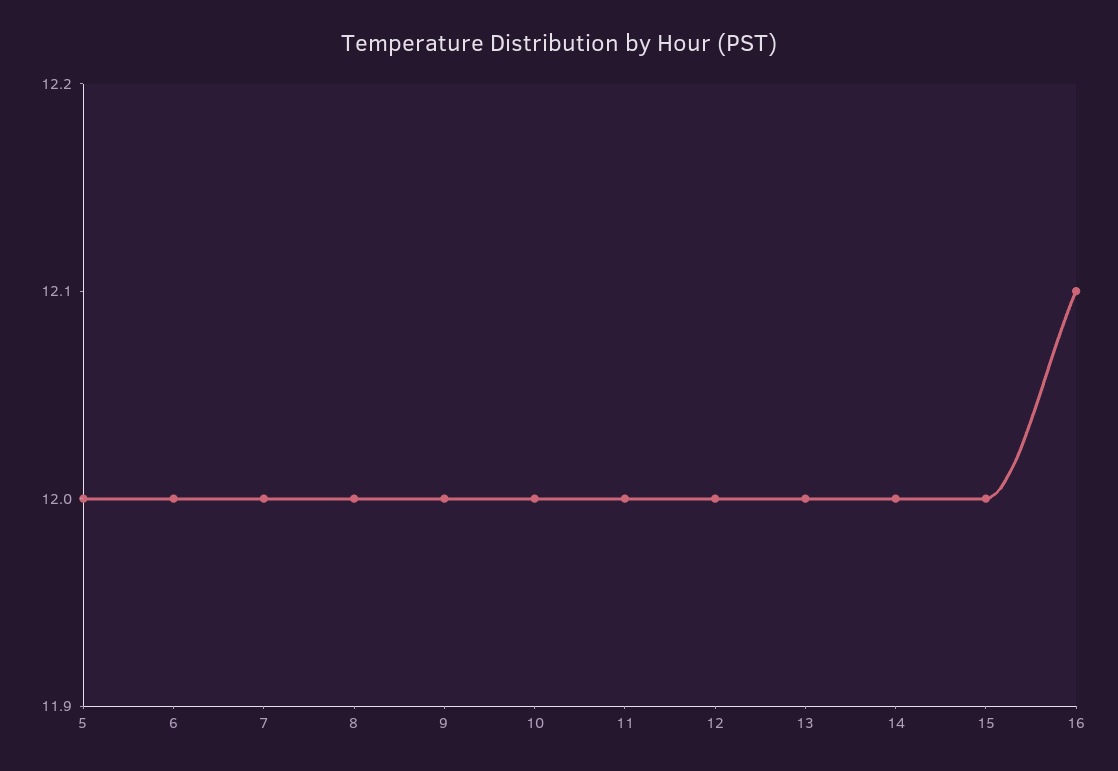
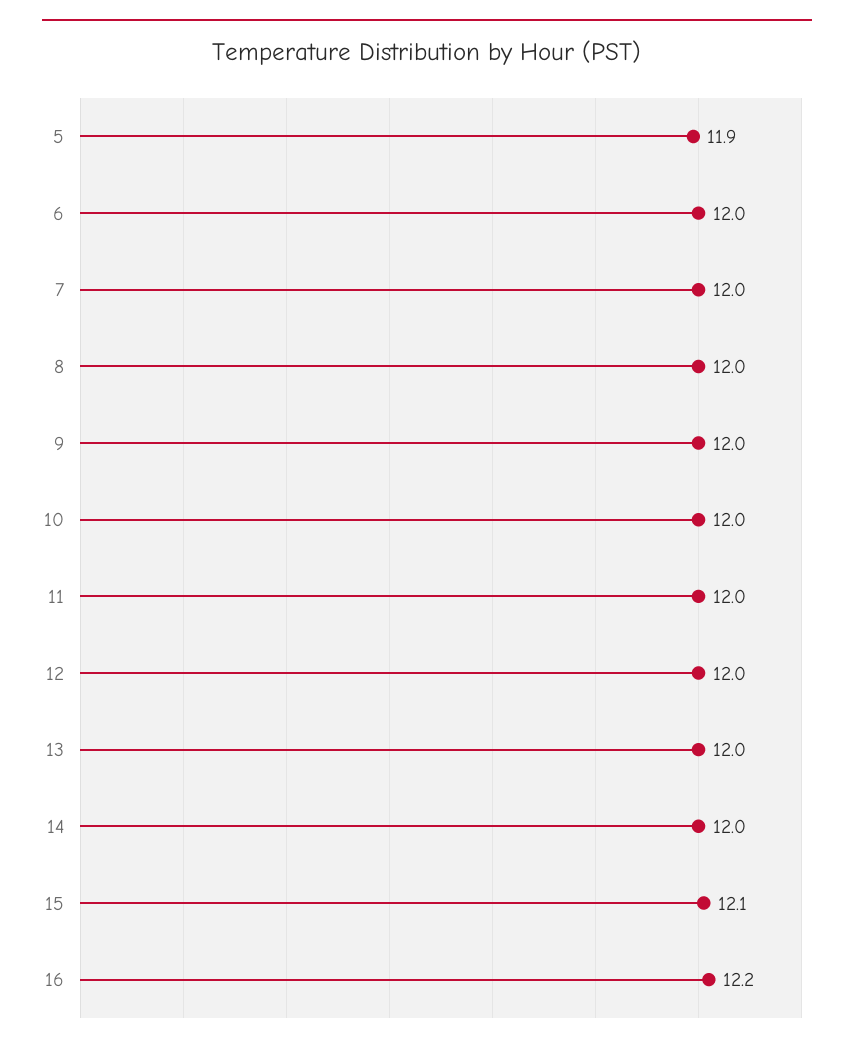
  {
-   "5": 12,
+   "5": 11.9,
    "6": 12,
    "7": 12,
    "8": 12,
    "9": 12,
    "10": 12,
    "11": 12,
    "12": 12,
    "13": 12,
    "14": 12,
-   "15": 12,
+   "15": 12.1,
-   "16": 12.1
+   "16": 12.2
  }

